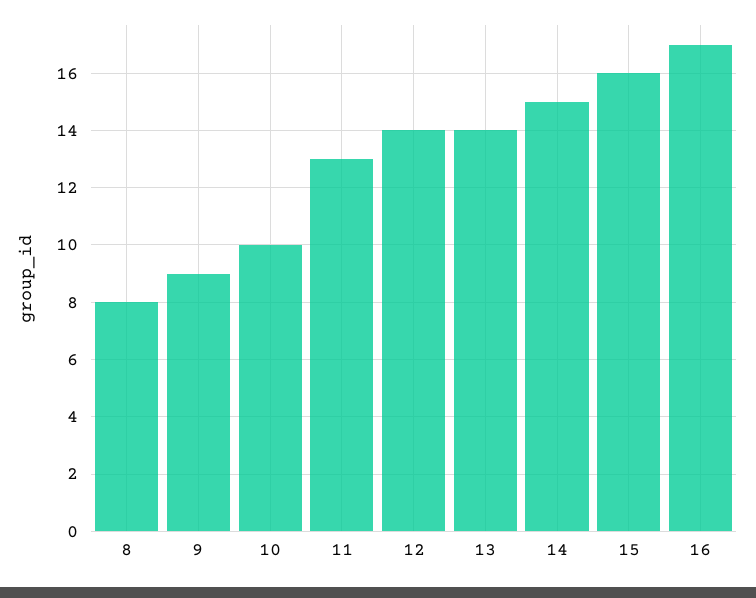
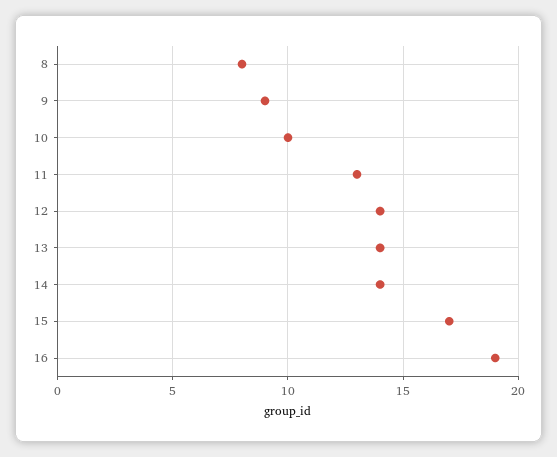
  {
    "8": 8,
    "9": 9,
    "10": 10,
    "11": 13,
    "12": 14,
    "13": 14,
-   "14": 15,
+   "14": 14,
-   "15": 16,
+   "15": 17,
-   "16": 17
+   "16": 19
  }

